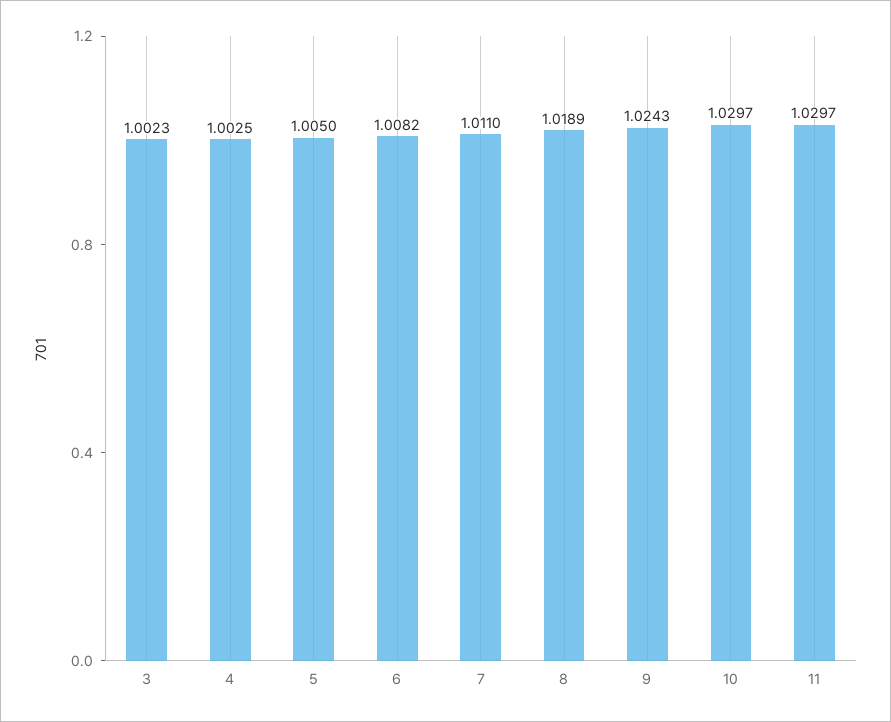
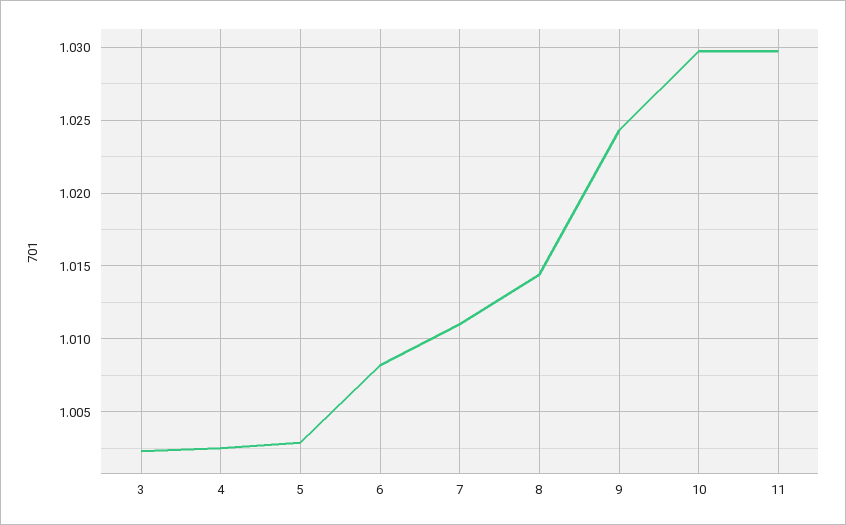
  {
    "3": 1.0023,
    "4": 1.0025,
-   "5": 1.005,
+   "5": 1.003,
    "6": 1.0082,
    "7": 1.011,
-   "8": 1.0189,
+   "8": 1.0145,
    "9": 1.0243,
    "10": 1.0297,
    "11": 1.0297
  }

